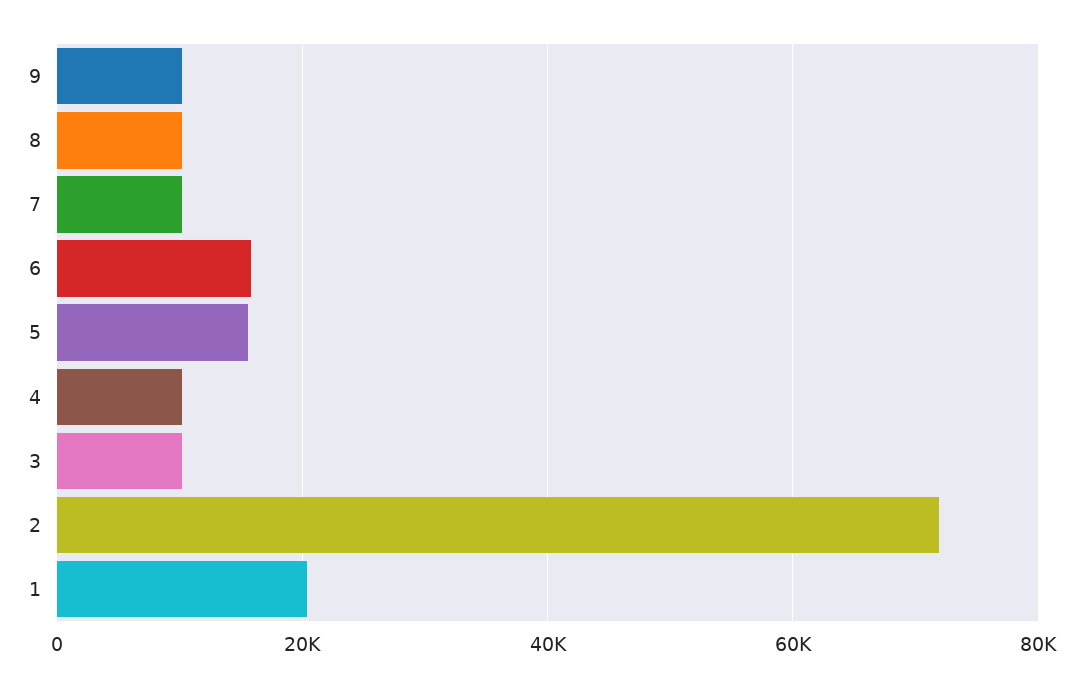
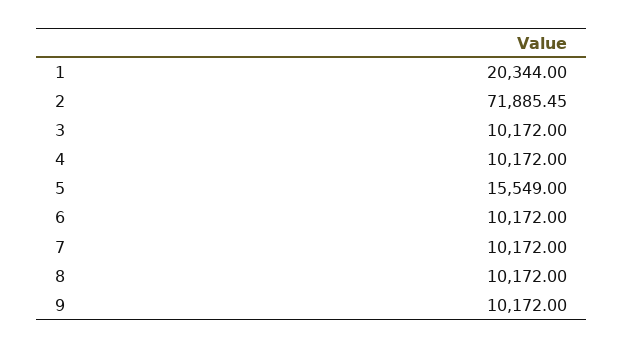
  {
    "9": 10172,
    "8": 10172,
    "7": 10172,
-   "6": 16000,
+   "6": 10172,
    "5": 15549,
    "4": 10172,
    "3": 10172,
    "2": 71885.45,
    "1": 20344
  }

